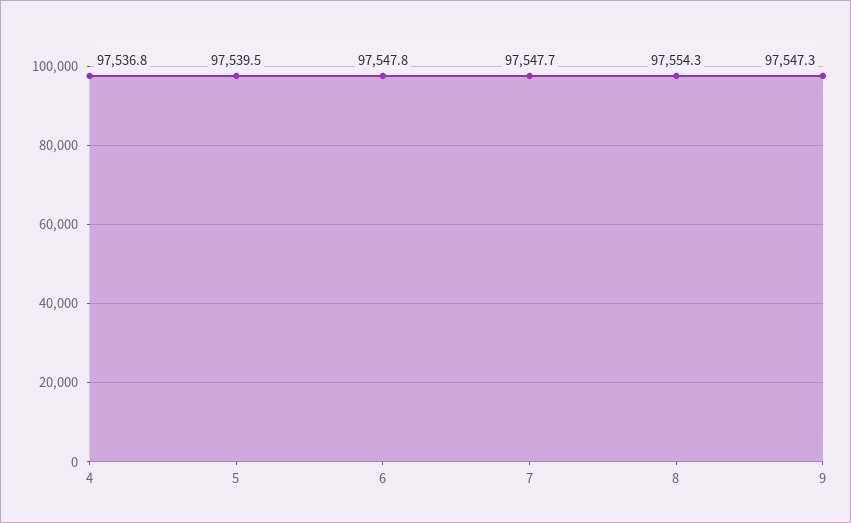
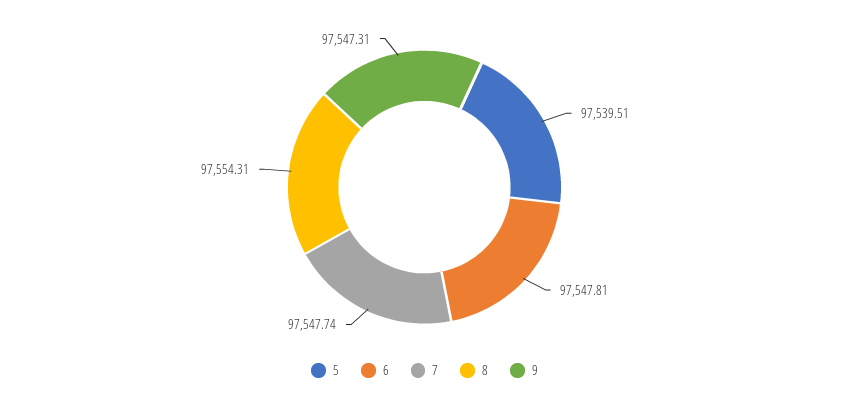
  {
-   "4": 97536.8,
    "5": 97539.51,
    "6": 97547.81,
    "7": 97547.74,
    "8": 97554.31,
    "9": 97547.31
  }

